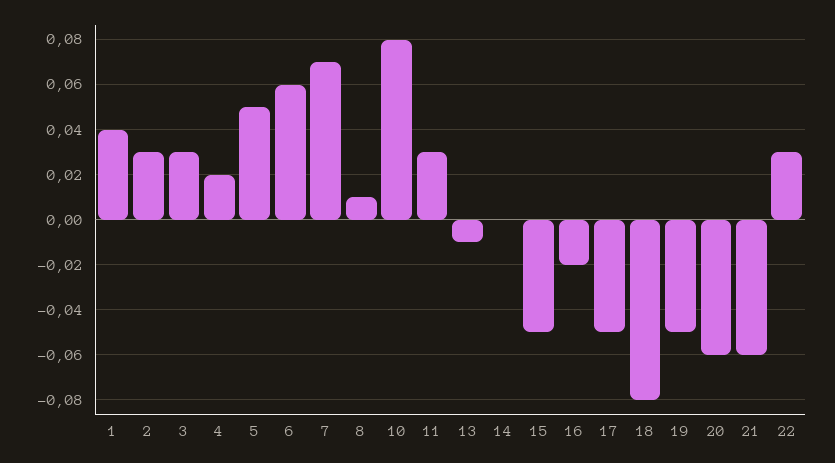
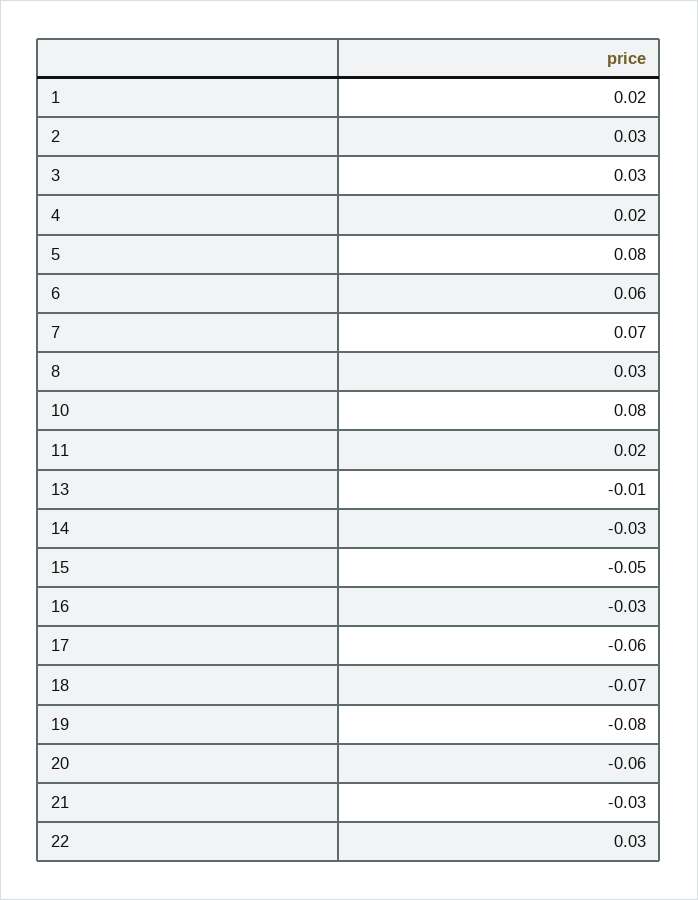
  {
-   "1": 0.04,
+   "1": 0.02,
    "2": 0.03,
    "3": 0.03,
    "4": 0.02,
-   "5": 0.05,
+   "5": 0.08,
    "6": 0.06,
    "7": 0.07,
-   "8": 0.01,
+   "8": 0.03,
    "10": 0.08,
-   "11": 0.03,
+   "11": 0.02,
    "13": -0.01,
-   "14": 0,
+   "14": -0.03,
    "15": -0.05,
-   "16": -0.02,
+   "16": -0.03,
-   "17": -0.05,
+   "17": -0.06,
-   "18": -0.08,
+   "18": -0.07,
-   "19": -0.05,
+   "19": -0.08,
    "20": -0.06,
-   "21": -0.06,
+   "21": -0.03,
    "22": 0.03
  }

